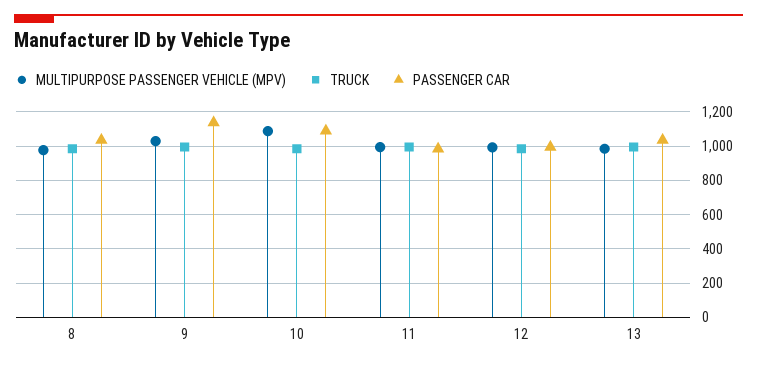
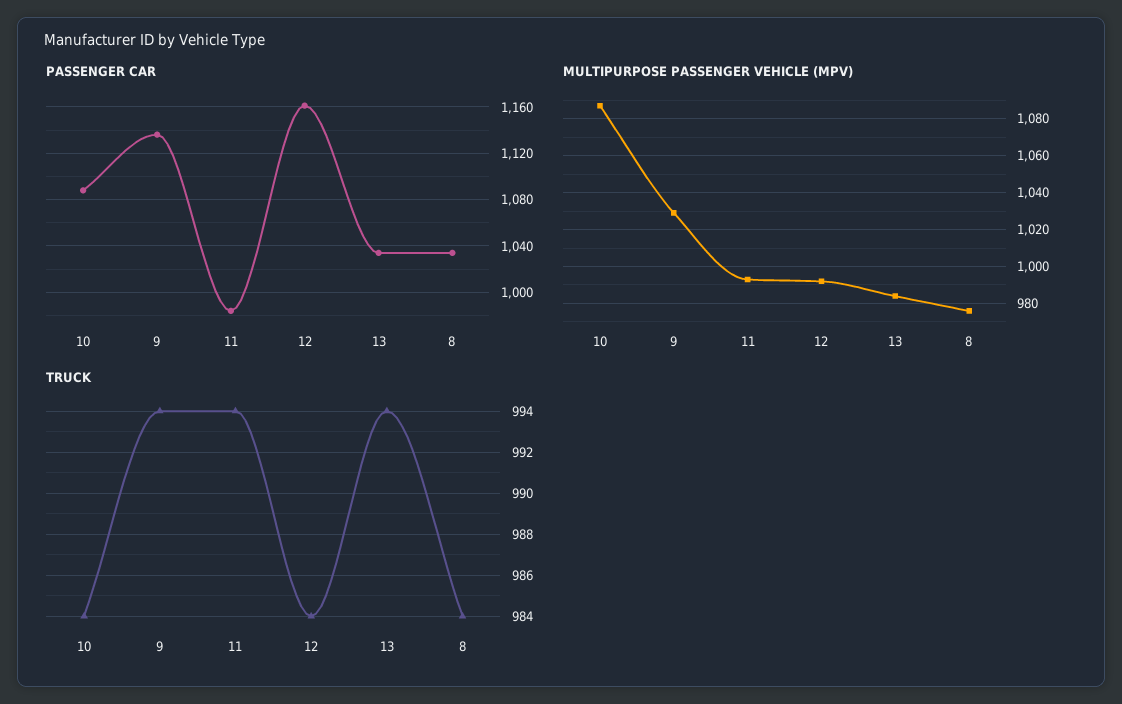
  {
    "MULTIPURPOSE PASSENGER VEHICLE (MPV)": {
      "8": 975,
      "9": 1030,
      "10": 1085,
      "11": 995,
      "12": 990,
      "13": 985
    },
    "TRUCK": {
      "8": 984,
      "9": 994,
      "10": 984,
      "11": 994,
      "12": 984,
      "13": 994
    },
    "PASSENGER CAR": {
      "8": 1030,
      "9": 1140,
      "10": 1090,
      "11": 980,
-     "12": 1000,
+     "12": 1160,
      "13": 1030
    }
  }

